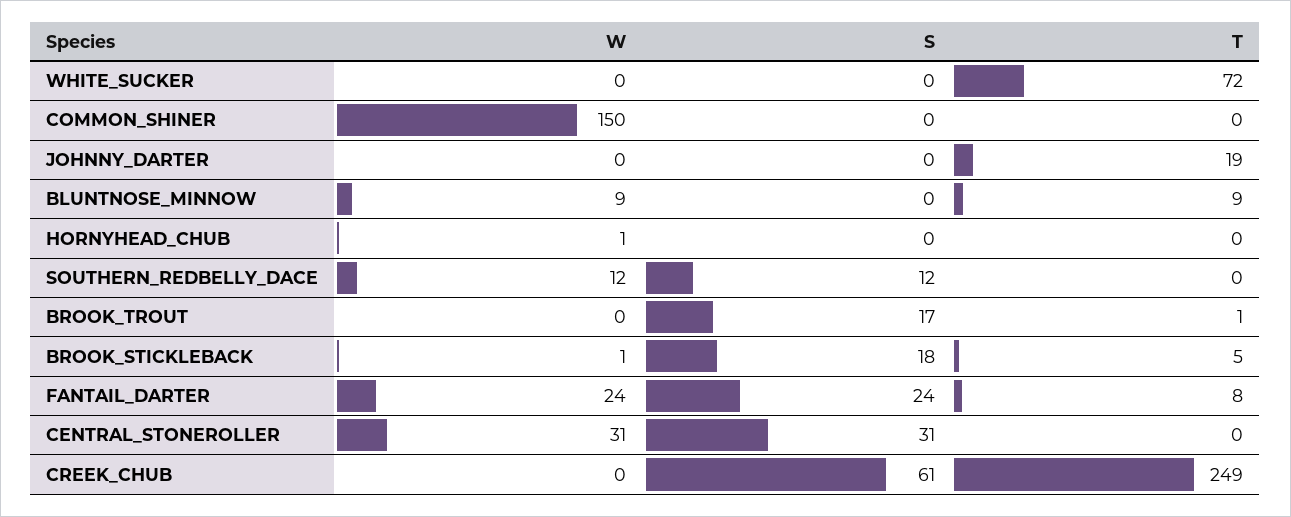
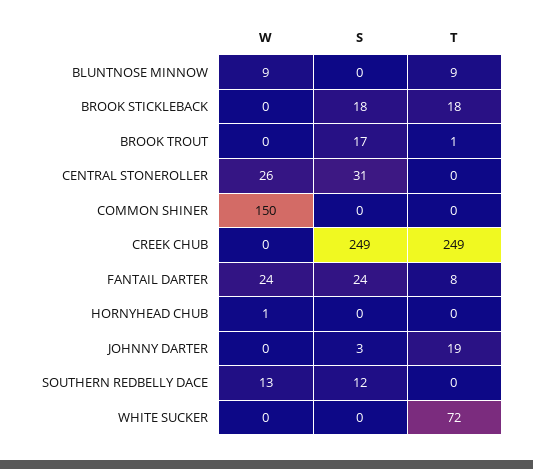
  {
    "W": {
      "WHITE_SUCKER": 0,
      "COMMON_SHINER": 150,
      "JOHNNY_DARTER": 0,
      "BLUNTNOSE_MINNOW": 9,
      "HORNYHEAD_CHUB": 1,
-     "SOUTHERN_REDBELLY_DACE": 12,
+     "SOUTHERN_REDBELLY_DACE": 13,
      "BROOK_TROUT": 0,
-     "BROOK_STICKLEBACK": 1,
+     "BROOK_STICKLEBACK": 0,
      "FANTAIL_DARTER": 24,
-     "CENTRAL_STONEROLLER": 31,
+     "CENTRAL_STONEROLLER": 26,
      "CREEK_CHUB": 0
    },
    "S": {
      "WHITE_SUCKER": 0,
      "COMMON_SHINER": 0,
-     "JOHNNY_DARTER": 0,
+     "JOHNNY_DARTER": 3,
      "BLUNTNOSE_MINNOW": 0,
      "HORNYHEAD_CHUB": 0,
      "SOUTHERN_REDBELLY_DACE": 12,
      "BROOK_TROUT": 17,
      "BROOK_STICKLEBACK": 18,
      "FANTAIL_DARTER": 24,
      "CENTRAL_STONEROLLER": 31,
-     "CREEK_CHUB": 61
+     "CREEK_CHUB": 249
    },
    "T": {
      "WHITE_SUCKER": 72,
      "COMMON_SHINER": 0,
      "JOHNNY_DARTER": 19,
      "BLUNTNOSE_MINNOW": 9,
      "HORNYHEAD_CHUB": 0,
      "SOUTHERN_REDBELLY_DACE": 0,
      "BROOK_TROUT": 1,
-     "BROOK_STICKLEBACK": 5,
+     "BROOK_STICKLEBACK": 18,
      "FANTAIL_DARTER": 8,
      "CENTRAL_STONEROLLER": 0,
      "CREEK_CHUB": 249
    }
  }

